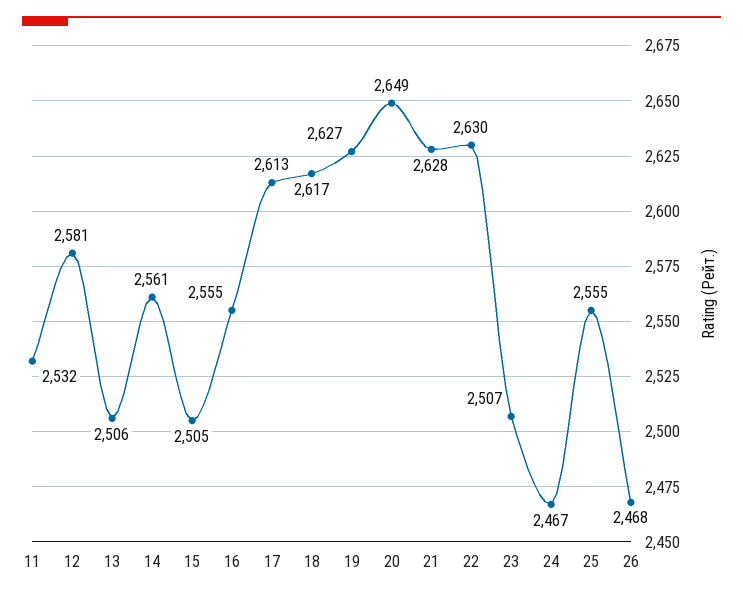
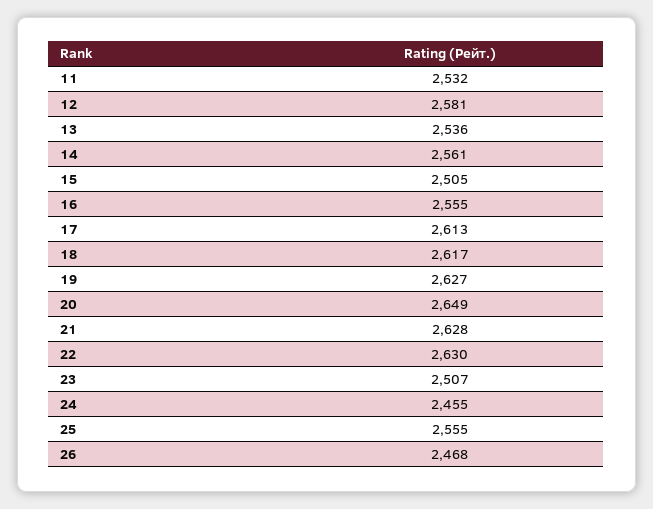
  {
    "11": 2532,
    "12": 2581,
-   "13": 2506,
+   "13": 2536,
    "14": 2561,
    "15": 2505,
    "16": 2555,
    "17": 2613,
    "18": 2617,
    "19": 2627,
    "20": 2649,
    "21": 2628,
    "22": 2630,
    "23": 2507,
-   "24": 2467,
+   "24": 2455,
    "25": 2555,
    "26": 2468
  }

